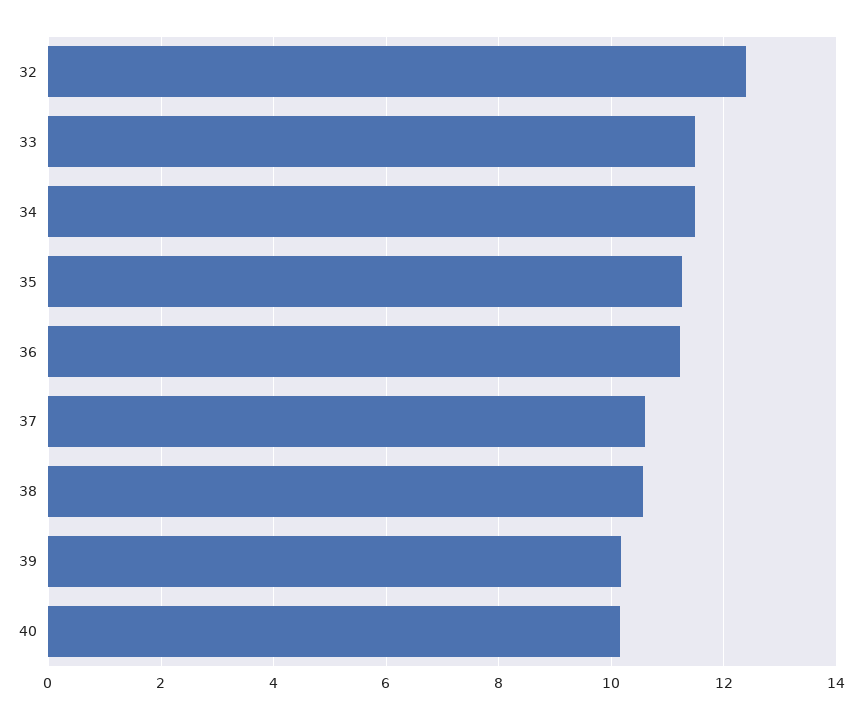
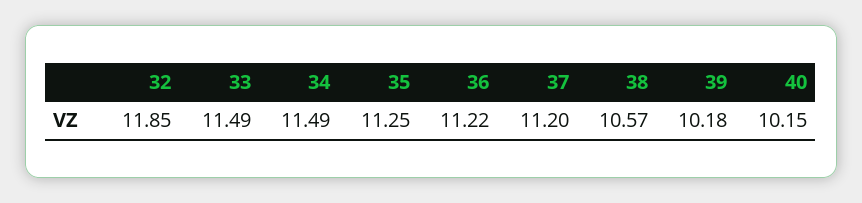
  {
-   "32": 12.4,
+   "32": 11.85,
    "33": 11.49,
    "34": 11.49,
    "35": 11.25,
    "36": 11.22,
-   "37": 10.6,
+   "37": 11.2,
    "38": 10.57,
    "39": 10.18,
    "40": 10.15
  }

